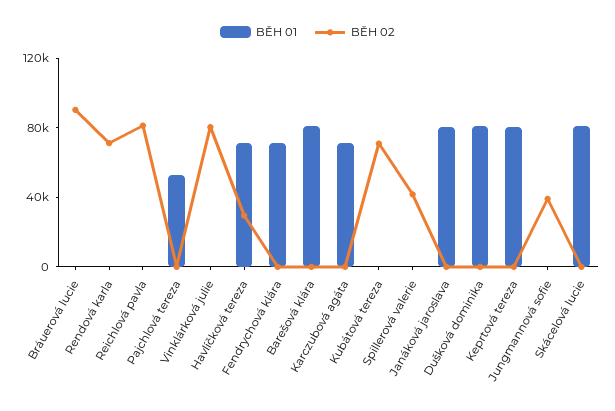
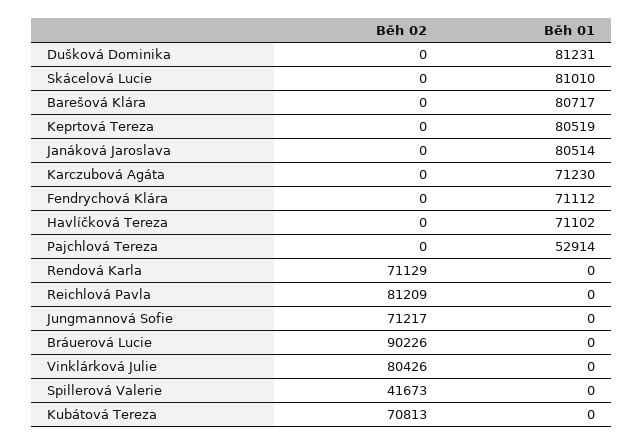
  {
    "BĚH 01": {
      "Bráuerová lucie": 0,
      "Rendová karla": 0,
      "Reichlová pavla": 0,
      "Pajchlová tereza": 52914,
      "Vinklárková julie": 0,
      "Havlíčková tereza": 71102,
      "Fendrychová klára": 71112,
      "Barešová klára": 80717,
      "Karczubová agáta": 71230,
      "Kubátová tereza": 0,
      "Spillerová valerie": 0,
      "Janáková jaroslava": 80514,
      "Dušková dominika": 81231,
      "Keprtová tereza": 80519,
      "Jungmannová sofie": 0,
      "Skácelová lucie": 81010
    },
    "BĚH 02": {
      "Bráuerová lucie": 90226,
      "Rendová karla": 71129,
      "Reichlová pavla": 81209,
      "Pajchlová tereza": 0,
      "Vinklárková julie": 80426,
-     "Havlíčková tereza": 30000,
+     "Havlíčková tereza": 0,
      "Fendrychová klára": 0,
      "Barešová klára": 0,
      "Karczubová agáta": 0,
      "Kubátová tereza": 70813,
      "Spillerová valerie": 41673,
      "Janáková jaroslava": 0,
      "Dušková dominika": 0,
      "Keprtová tereza": 0,
-     "Jungmannová sofie": 40000,
+     "Jungmannová sofie": 71217,
      "Skácelová lucie": 0
    }
  }

